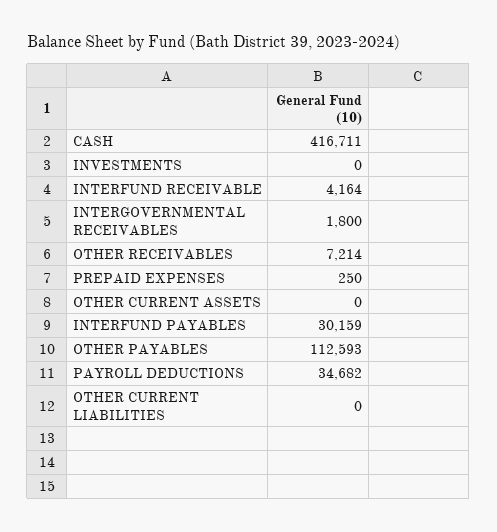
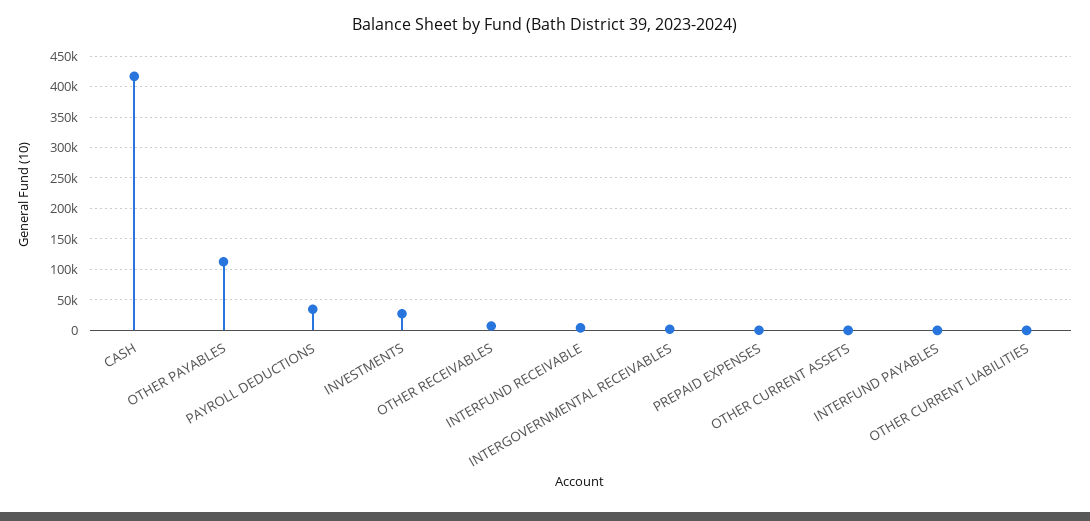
  {
    "CASH": 416711,
-   "INVESTMENTS": 0,
+   "INVESTMENTS": 30000,
    "INTERFUND RECEIVABLE": 4164,
    "INTERGOVERNMENTAL RECEIVABLES": 1800,
    "OTHER RECEIVABLES": 7214,
    "PREPAID EXPENSES": 250,
    "OTHER CURRENT ASSETS": 0,
-   "INTERFUND PAYABLES": 30159,
+   "INTERFUND PAYABLES": 0,
    "OTHER PAYABLES": 112593,
    "PAYROLL DEDUCTIONS": 34682,
    "OTHER CURRENT LIABILITIES": 0
  }

